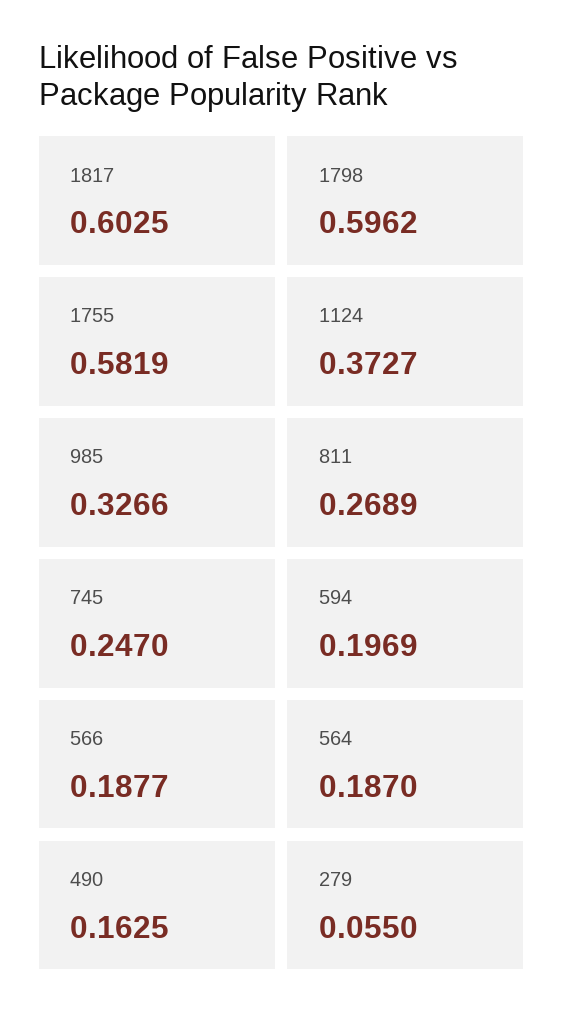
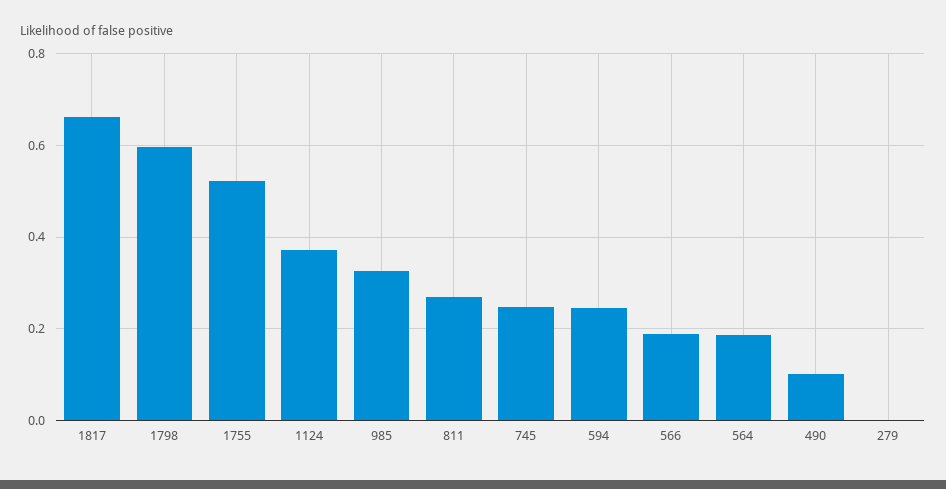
  {
-   "1817": 0.6025,
+   "1817": 0.66,
    "1798": 0.5962,
-   "1755": 0.5819,
+   "1755": 0.52,
    "1124": 0.3727,
    "985": 0.3266,
    "811": 0.2689,
    "745": 0.247,
-   "594": 0.1969,
+   "594": 0.24,
    "566": 0.1877,
    "564": 0.187,
-   "490": 0.1625,
+   "490": 0.1,
-   "279": 0.055
+   "279": 0
  }

